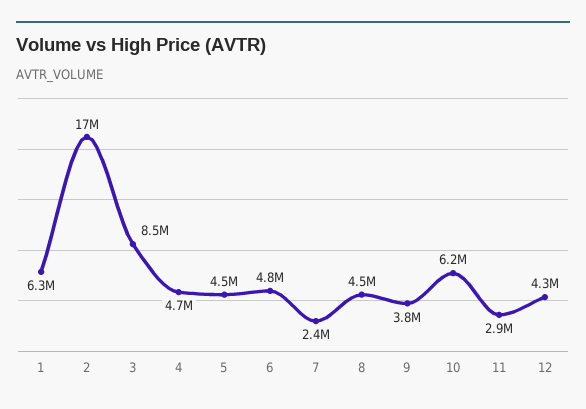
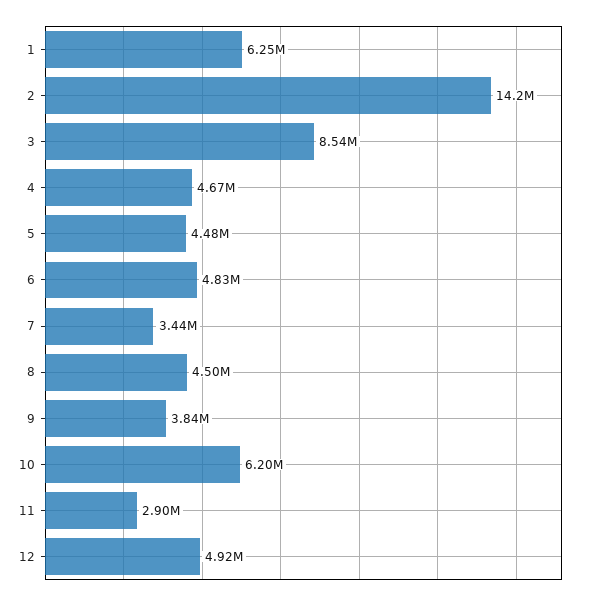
  {
    "1": 6250000,
-   "2": 17000000,
+   "2": 14200000,
    "3": 8540000,
    "4": 4670000,
    "5": 4480000,
    "6": 4830000,
-   "7": 2400000,
+   "7": 3440000,
    "8": 4500000,
    "9": 3840000,
    "10": 6200000,
    "11": 2900000,
-   "12": 4300000
+   "12": 4920000
  }

